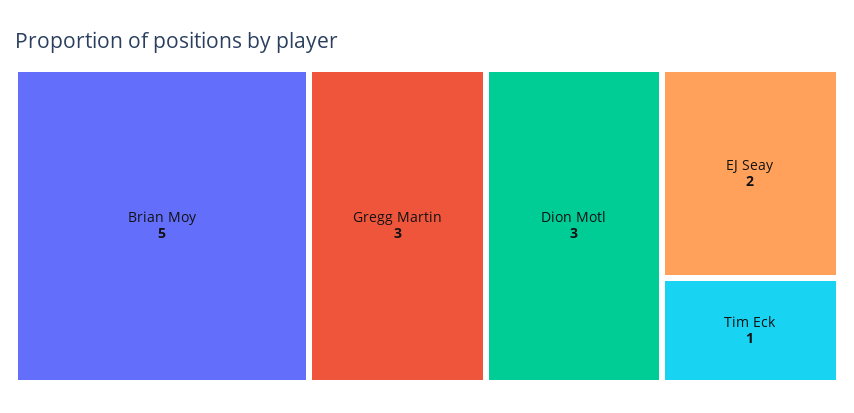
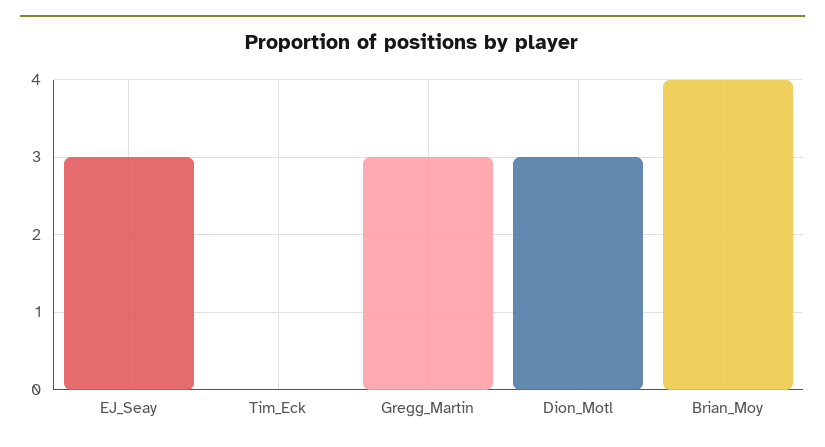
  {
-   "Brian Moy": 5,
+   "Brian Moy": 4,
    "Gregg Martin": 3,
    "Dion Motl": 3,
-   "EJ Seay": 2,
+   "EJ Seay": 3,
-   "Tim Eck": 1
+   "Tim Eck": 0
  }

